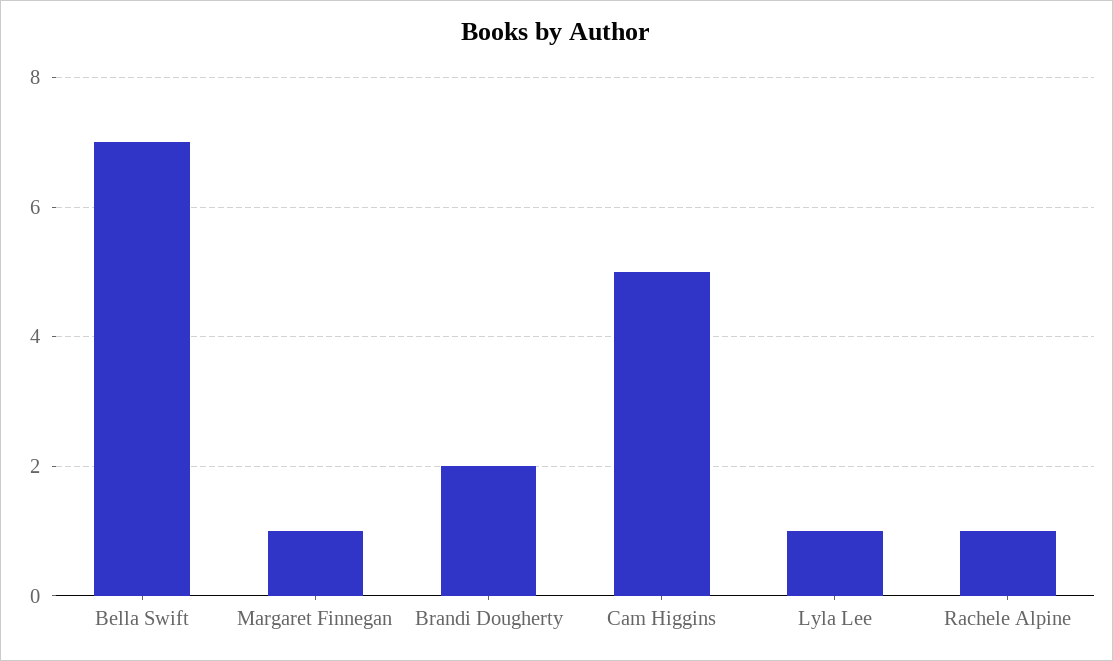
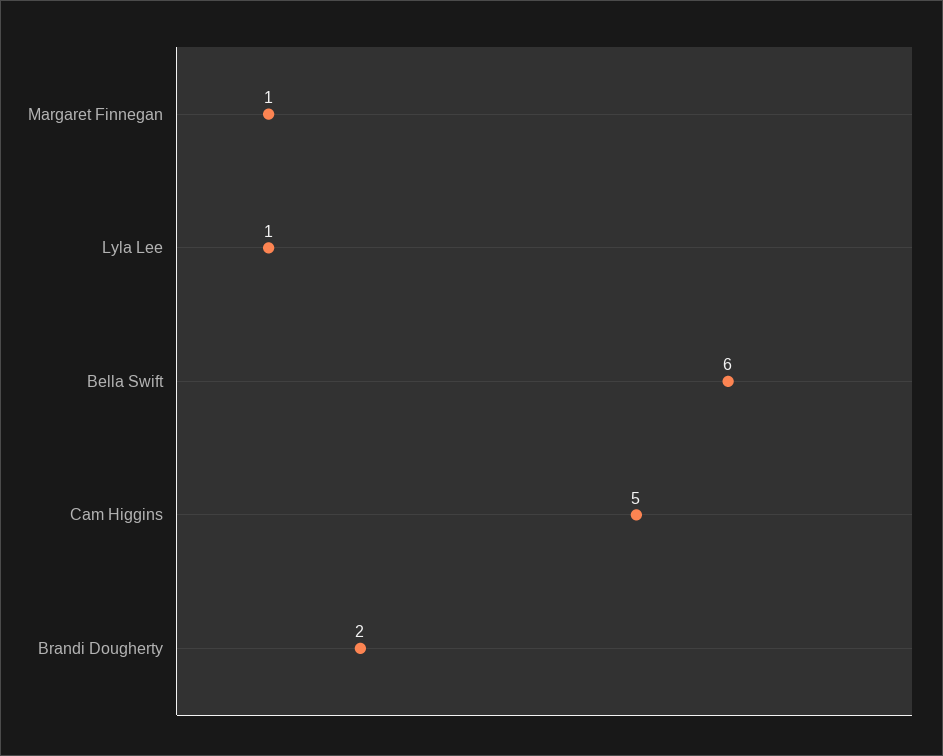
  {
-   "Bella Swift": 7,
+   "Bella Swift": 6,
    "Margaret Finnegan": 1,
    "Brandi Dougherty": 2,
    "Cam Higgins": 5,
-   "Lyla Lee": 1,
+   "Lyla Lee": 1
-   "Rachele Alpine": 1
  }

